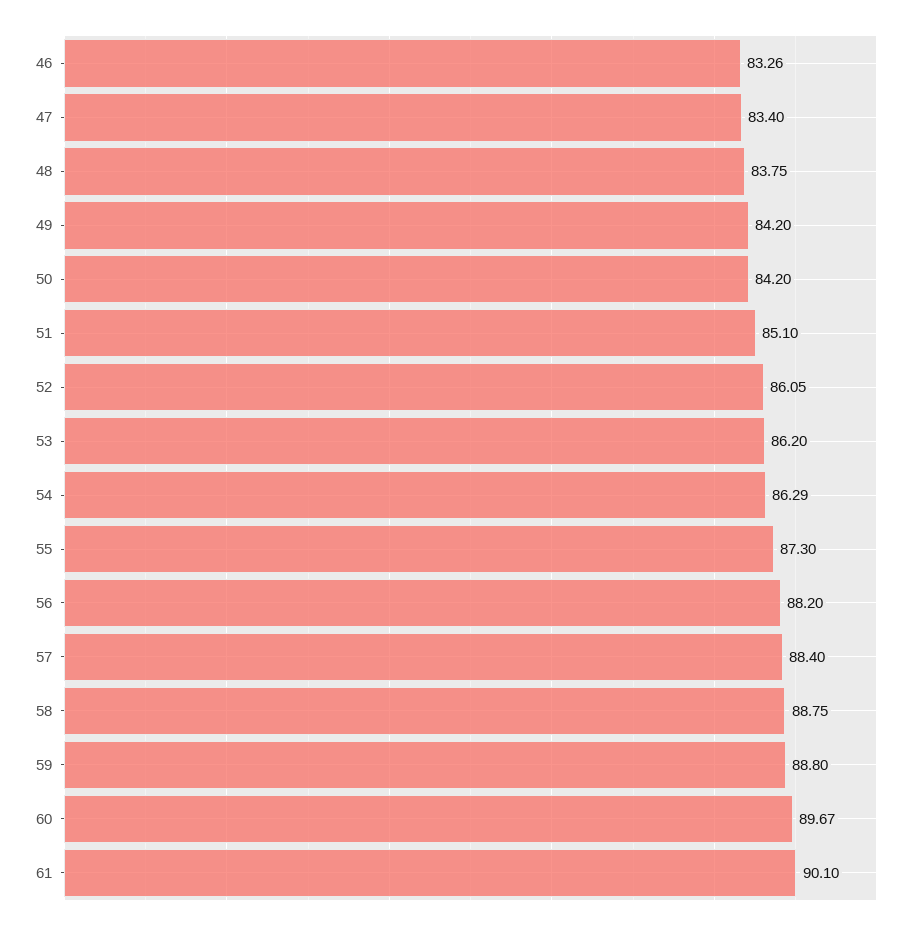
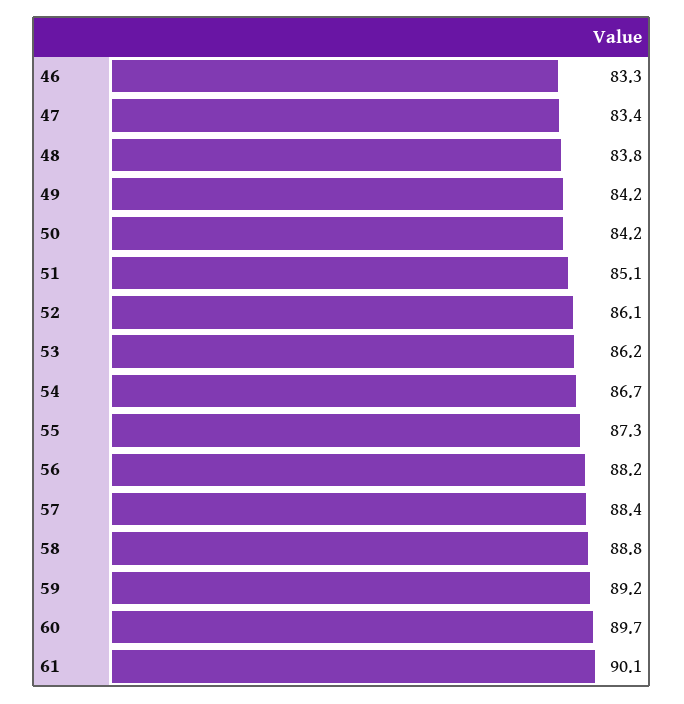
  {
    "46": 83.26,
    "47": 83.4,
    "48": 83.75,
    "49": 84.2,
    "50": 84.2,
    "51": 85.1,
    "52": 86.05,
    "53": 86.2,
-   "54": 86.29,
+   "54": 86.7,
    "55": 87.3,
    "56": 88.2,
    "57": 88.4,
    "58": 88.75,
-   "59": 88.8,
+   "59": 89.2,
    "60": 89.67,
    "61": 90.1
  }

